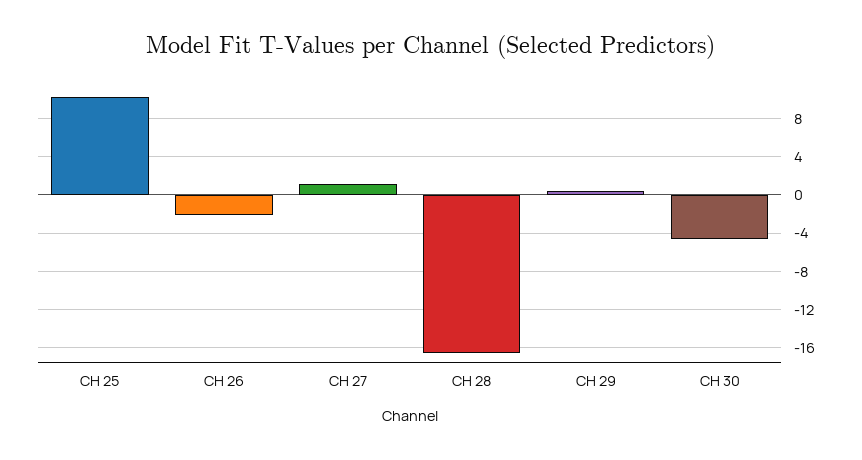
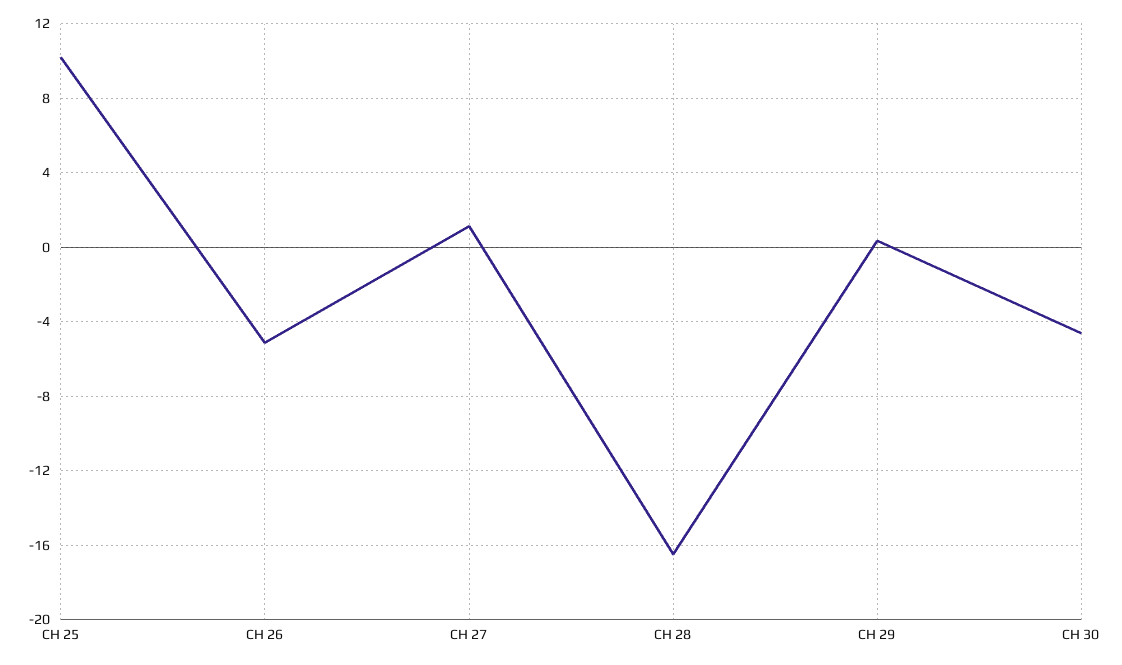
  {
    "CH 25": 10,
-   "CH 26": -2,
+   "CH 26": -5,
    "CH 27": 1,
    "CH 28": -16.5,
    "CH 29": 0.5,
    "CH 30": -4.5
  }

